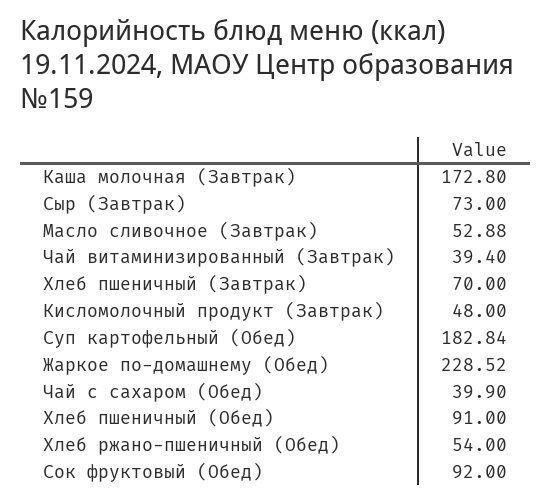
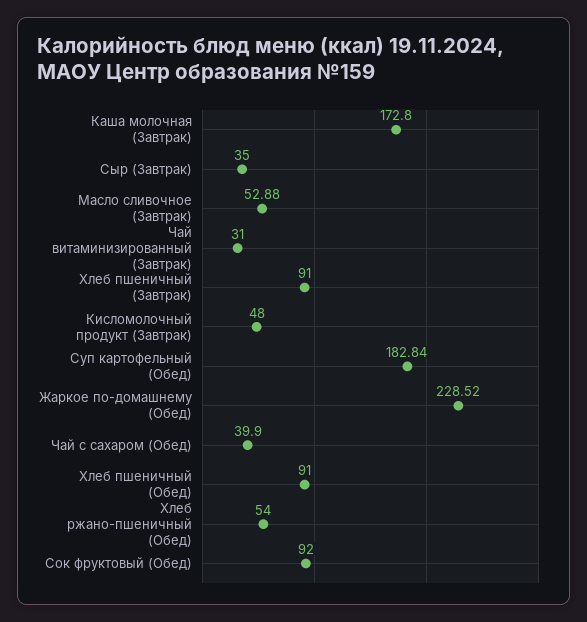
  {
    "Каша молочная (Завтрак)": 172.8,
-   "Сыр (Завтрак)": 73,
+   "Сыр (Завтрак)": 35,
    "Масло сливочное (Завтрак)": 52.88,
-   "Чай витаминизированный (Завтрак)": 39.4,
+   "Чай витаминизированный (Завтрак)": 31,
-   "Хлеб пшеничный (Завтрак)": 70,
+   "Хлеб пшеничный (Завтрак)": 91,
    "Кисломолочный продукт (Завтрак)": 48,
    "Суп картофельный (Обед)": 182.84,
    "Жаркое по-домашнему (Обед)": 228.52,
    "Чай с сахаром (Обед)": 39.9,
    "Хлеб пшеничный (Обед)": 91,
    "Хлеб ржано-пшеничный (Обед)": 54,
    "Сок фруктовый (Обед)": 92
  }

